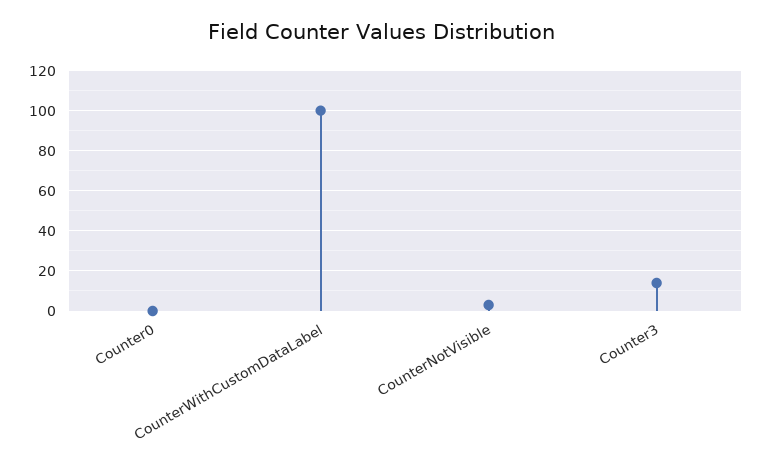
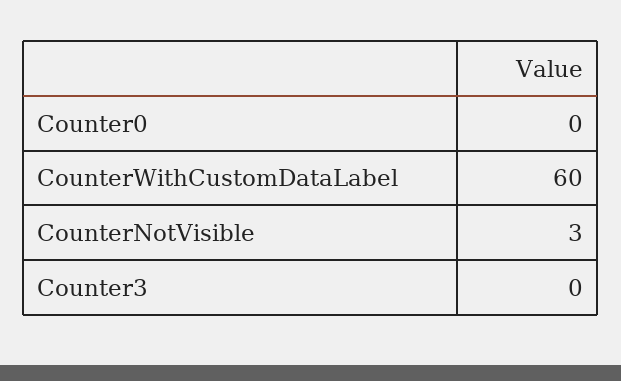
  {
    "Counter0": 0,
-   "CounterWithCustomDataLabel": 100,
+   "CounterWithCustomDataLabel": 60,
    "CounterNotVisible": 3,
-   "Counter3": 15
+   "Counter3": 0
  }

